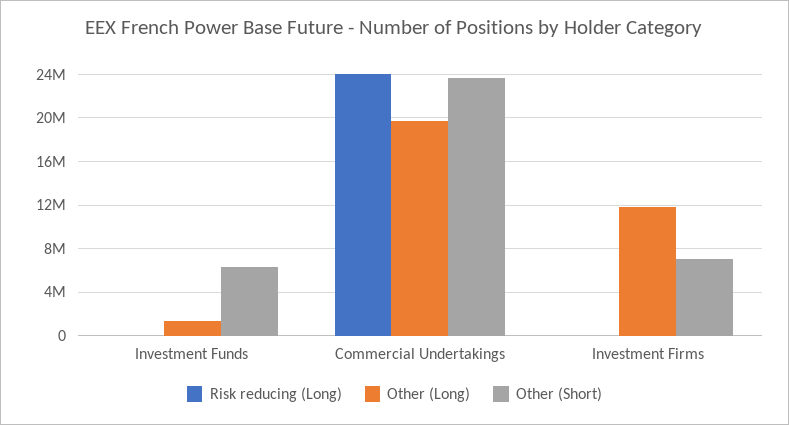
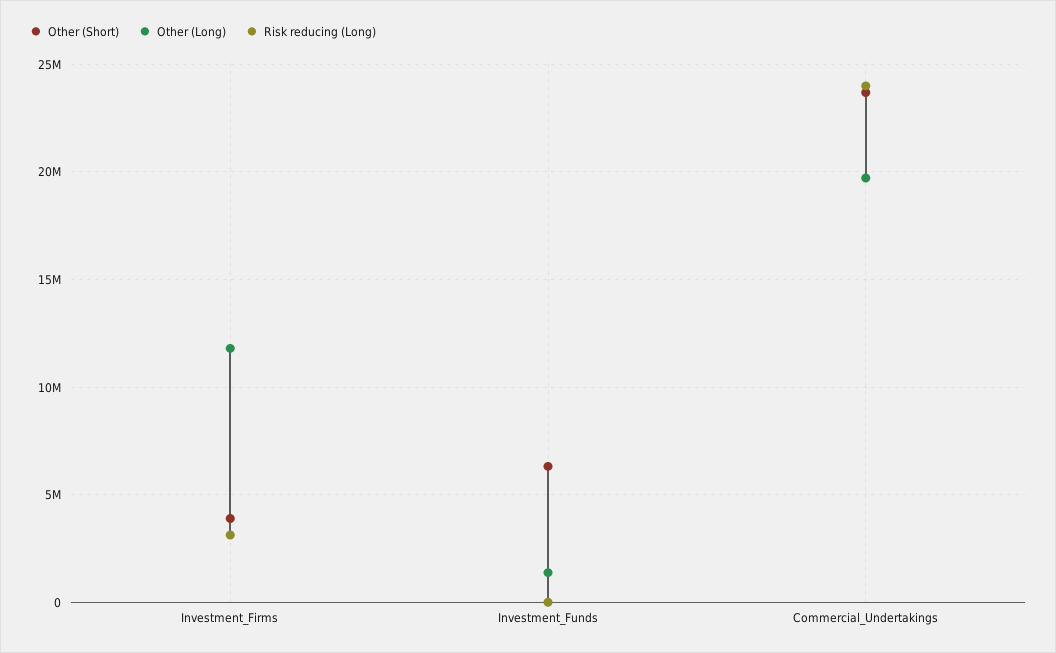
  {
    "Risk reducing (Long)": {
      "Investment Funds": 0,
      "Commercial Undertakings": 24000000,
-     "Investment Firms": 0
+     "Investment Firms": 3000000
    },
    "Other (Long)": {
      "Investment Funds": 1500000,
      "Commercial Undertakings": 19500000,
      "Investment Firms": 12000000
    },
    "Other (Short)": {
      "Investment Funds": 6500000,
      "Commercial Undertakings": 23500000,
-     "Investment Firms": 7000000
+     "Investment Firms": 4000000
    }
  }

